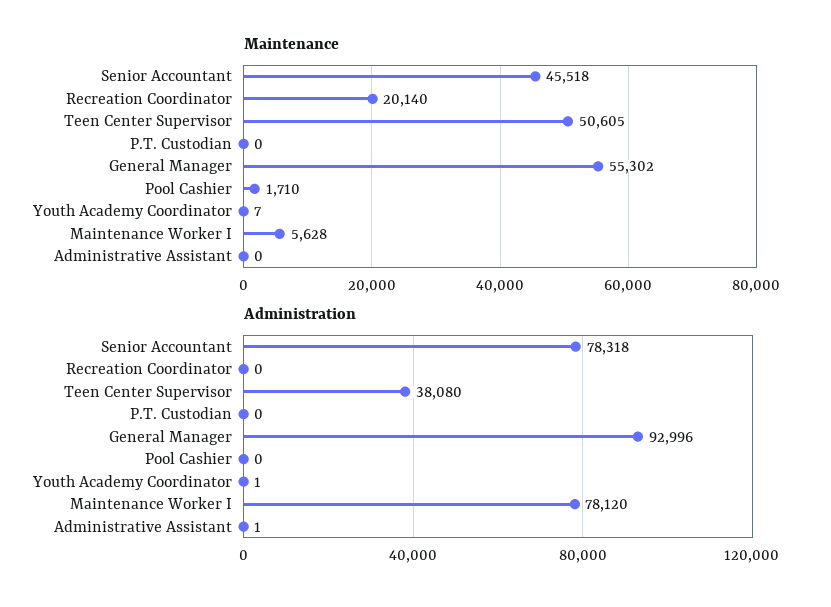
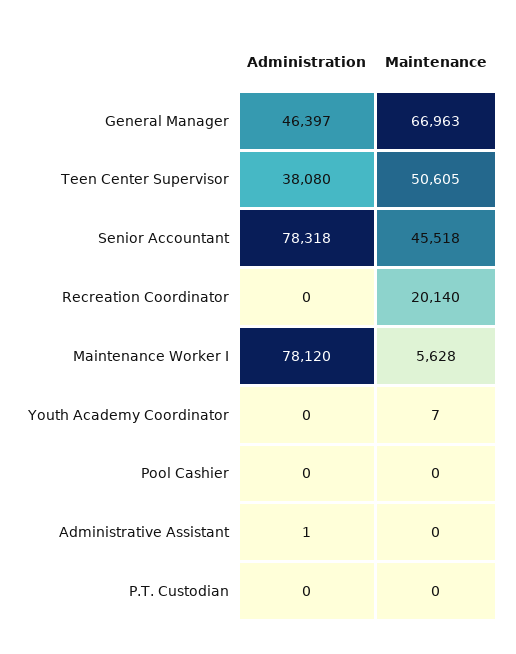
  {
    "Maintenance": {
      "Senior Accountant": 45518,
      "Recreation Coordinator": 20140,
      "Teen Center Supervisor": 50605,
      "P.T. Custodian": 0,
-     "General Manager": 55302,
+     "General Manager": 66963,
-     "Pool Cashier": 1710,
+     "Pool Cashier": 0,
      "Youth Academy Coordinator": 7,
      "Maintenance Worker I": 5628,
      "Administrative Assistant": 0
    },
    "Administration": {
      "Senior Accountant": 78318,
      "Recreation Coordinator": 0,
      "Teen Center Supervisor": 38080,
      "P.T. Custodian": 0,
-     "General Manager": 92996,
+     "General Manager": 46397,
      "Pool Cashier": 0,
-     "Youth Academy Coordinator": 1,
+     "Youth Academy Coordinator": 0,
      "Maintenance Worker I": 78120,
      "Administrative Assistant": 1
    }
  }

